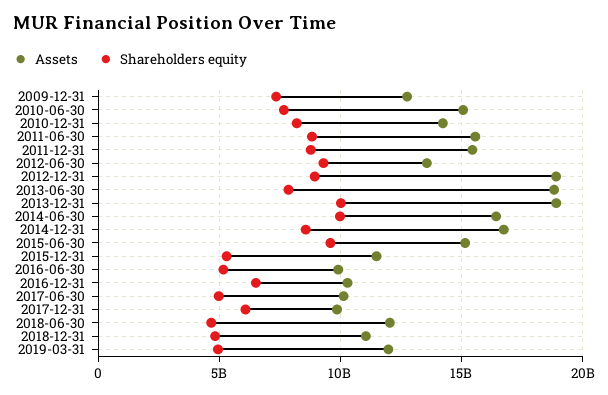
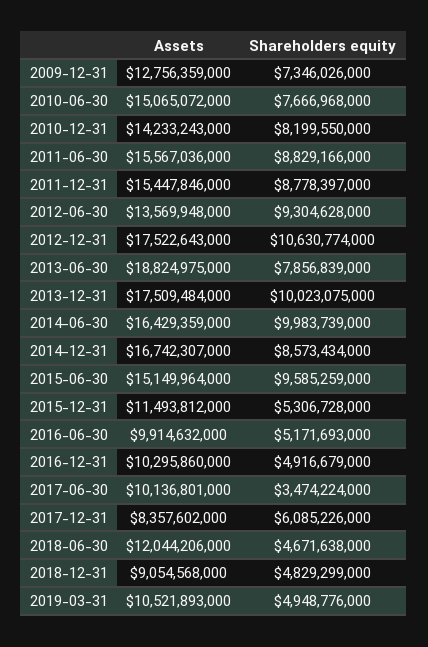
  {
    "Assets": {
      "2009-12-31": 12756359000,
      "2010-06-30": 15065072000,
      "2010-12-31": 14233243000,
      "2011-06-30": 15567036000,
      "2011-12-31": 15447846000,
      "2012-06-30": 13569948000,
-     "2012-12-31": 19000000000,
+     "2012-12-31": 17522643000,
      "2013-06-30": 18824975000,
-     "2013-12-31": 19000000000,
+     "2013-12-31": 17509484000,
      "2014-06-30": 16429359000,
      "2014-12-31": 16742307000,
      "2015-06-30": 15149964000,
      "2015-12-31": 11493812000,
      "2016-06-30": 9914632000,
      "2016-12-31": 10295860000,
      "2017-06-30": 10136801000,
-     "2017-12-31": 10000000000,
+     "2017-12-31": 8357602000,
      "2018-06-30": 12044206000,
-     "2018-12-31": 11000000000,
+     "2018-12-31": 9054568000,
-     "2019-03-31": 12000000000
+     "2019-03-31": 10521893000
    },
    "Shareholders equity": {
      "2009-12-31": 7346026000,
      "2010-06-30": 7666968000,
      "2010-12-31": 8199550000,
      "2011-06-30": 8829166000,
      "2011-12-31": 8778397000,
      "2012-06-30": 9304628000,
-     "2012-12-31": 9000000000,
+     "2012-12-31": 10630774000,
      "2013-06-30": 7856839000,
      "2013-12-31": 10023075000,
      "2014-06-30": 9983739000,
      "2014-12-31": 8573434000,
      "2015-06-30": 9585259000,
      "2015-12-31": 5306728000,
      "2016-06-30": 5171693000,
-     "2016-12-31": 6500000000,
+     "2016-12-31": 4916679000,
-     "2017-06-30": 5000000000,
+     "2017-06-30": 3474224000,
      "2017-12-31": 6085226000,
      "2018-06-30": 4671638000,
      "2018-12-31": 4829299000,
      "2019-03-31": 4948776000
    }
  }

